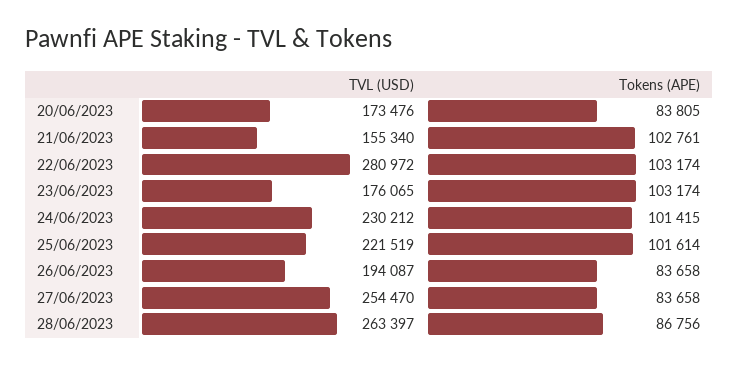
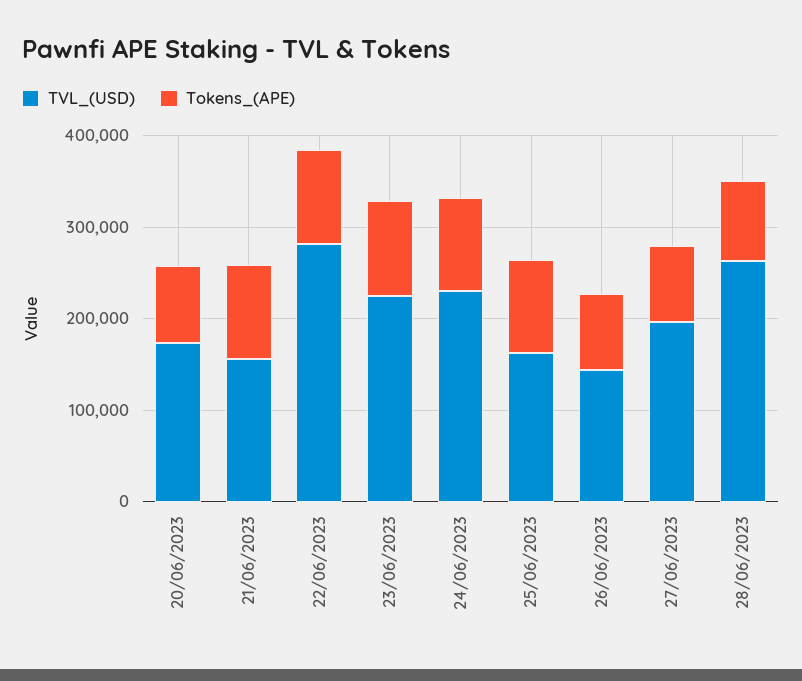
  {
    "TVL (USD)": {
      "20/06/2023": 173476,
      "21/06/2023": 155340,
      "22/06/2023": 280972,
-     "23/06/2023": 176065,
+     "23/06/2023": 220000,
      "24/06/2023": 230212,
-     "25/06/2023": 221519,
+     "25/06/2023": 160000,
-     "26/06/2023": 194087,
+     "26/06/2023": 140000,
-     "27/06/2023": 254470,
+     "27/06/2023": 200000,
      "28/06/2023": 263397
    },
    "Tokens (APE)": {
      "20/06/2023": 83805,
      "21/06/2023": 102761,
      "22/06/2023": 103174,
      "23/06/2023": 103174,
      "24/06/2023": 101415,
      "25/06/2023": 101614,
      "26/06/2023": 83658,
      "27/06/2023": 83658,
      "28/06/2023": 86756
    }
  }

